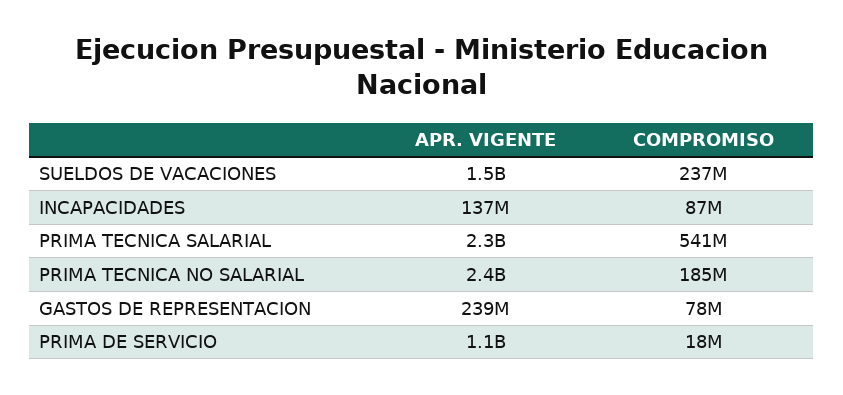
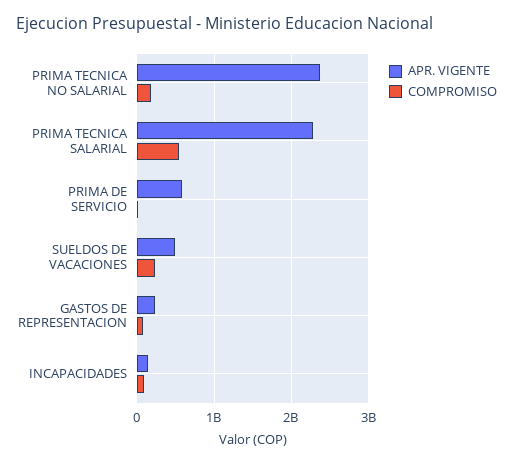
  {
    "APR. VIGENTE": {
-     "SUELDOS DE VACACIONES": 1500000000,
+     "SUELDOS DE VACACIONES": 500000000,
      "INCAPACIDADES": 137000000,
      "PRIMA TECNICA SALARIAL": 2300000000,
      "PRIMA TECNICA NO SALARIAL": 2400000000,
      "GASTOS DE REPRESENTACION": 239000000,
-     "PRIMA DE SERVICIO": 1100000000
+     "PRIMA DE SERVICIO": 600000000
    },
    "COMPROMISO": {
      "SUELDOS DE VACACIONES": 237000000,
      "INCAPACIDADES": 87000000,
      "PRIMA TECNICA SALARIAL": 541000000,
      "PRIMA TECNICA NO SALARIAL": 185000000,
      "GASTOS DE REPRESENTACION": 78000000,
      "PRIMA DE SERVICIO": 18000000
    }
  }

